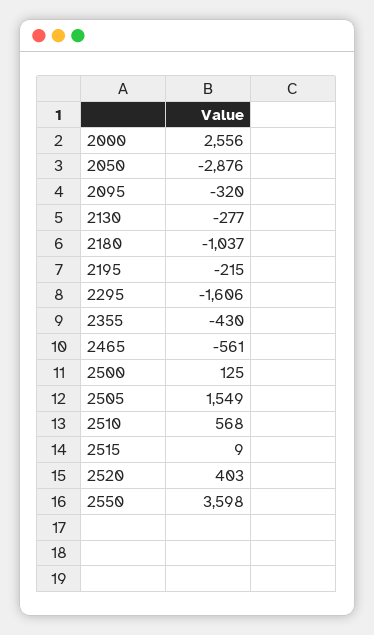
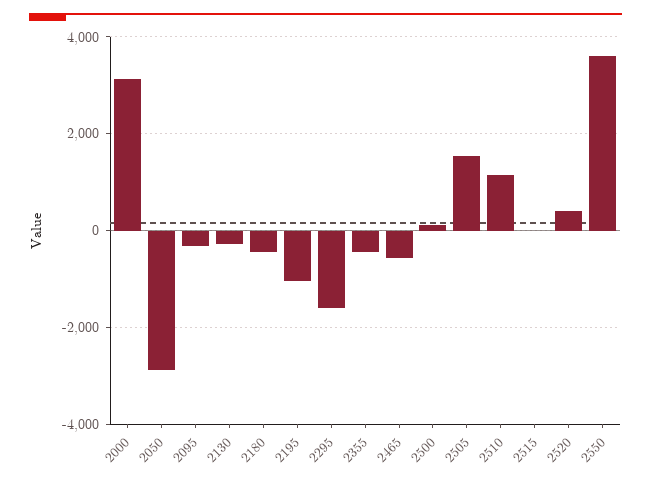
  {
-   "2000": 2556,
+   "2000": 3200,
    "2050": -2876,
    "2095": -320,
    "2130": -277,
-   "2180": -1037,
+   "2180": -400,
-   "2195": -215,
+   "2195": -1000,
    "2295": -1606,
    "2355": -430,
    "2465": -561,
    "2500": 125,
    "2505": 1549,
-   "2510": 568,
+   "2510": 1200,
    "2515": 9,
    "2520": 403,
    "2550": 3598
  }

